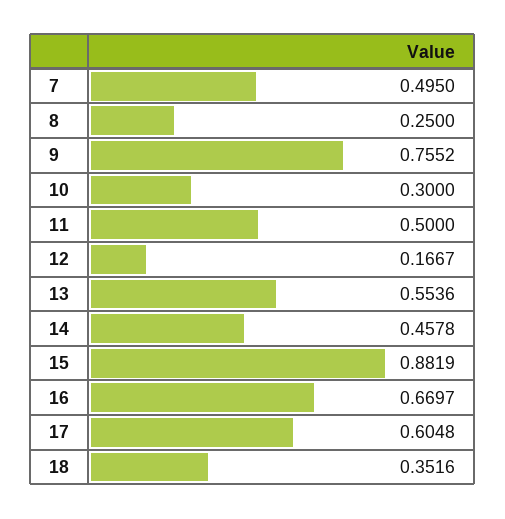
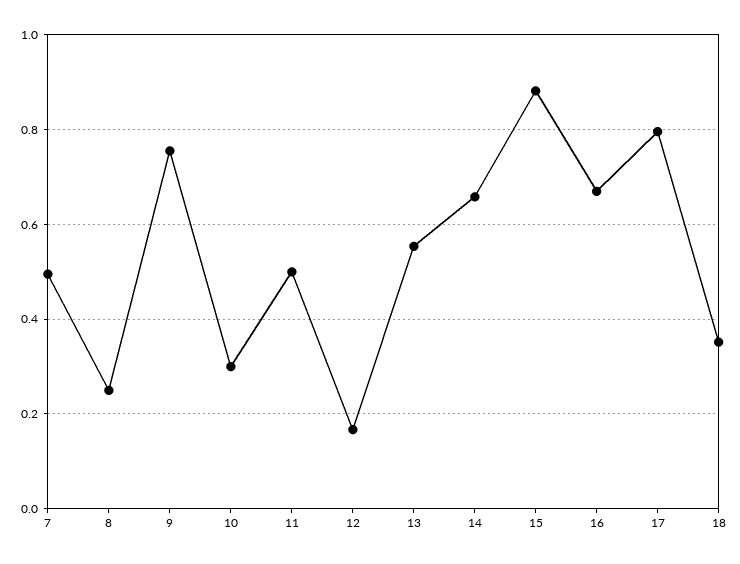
  {
    "7": 0.495,
    "8": 0.25,
    "9": 0.7552,
    "10": 0.3,
    "11": 0.5,
    "12": 0.1667,
    "13": 0.5536,
-   "14": 0.4578,
+   "14": 0.66,
    "15": 0.8819,
    "16": 0.6697,
-   "17": 0.6048,
+   "17": 0.8,
    "18": 0.3516
  }

